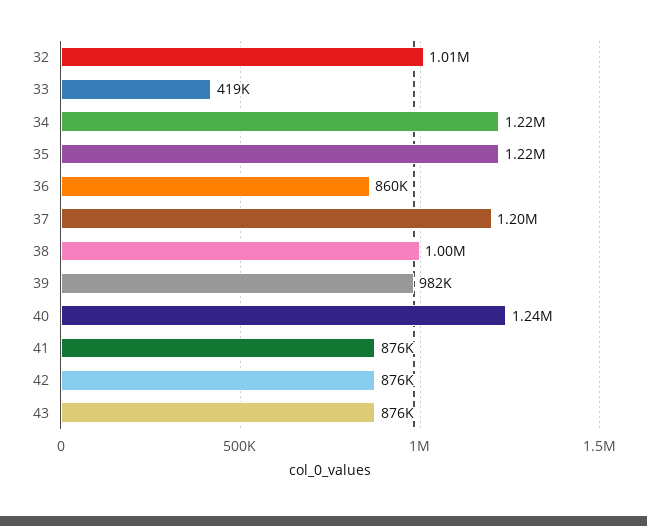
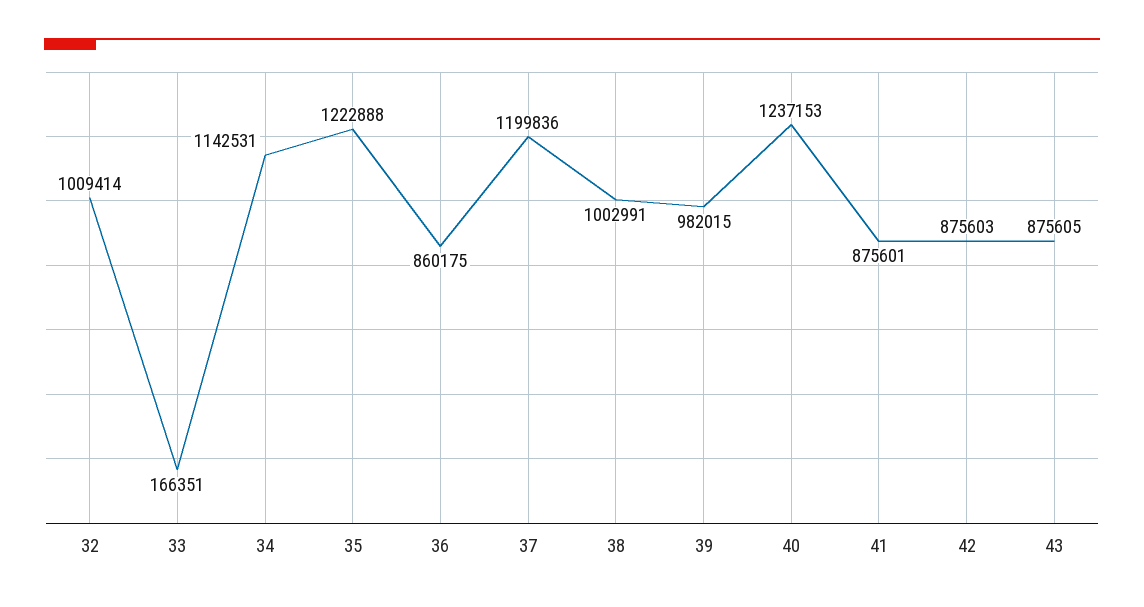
  {
    "32": 1009414,
-   "33": 419000,
+   "33": 166351,
-   "34": 1220000,
+   "34": 1142531,
    "35": 1222888,
    "36": 860175,
    "37": 1199836,
    "38": 1002991,
    "39": 982015,
    "40": 1237153,
    "41": 875601,
    "42": 875603,
    "43": 875605
  }

